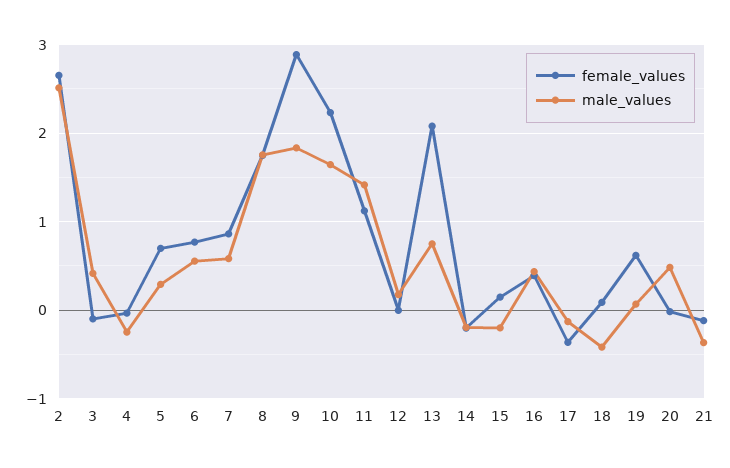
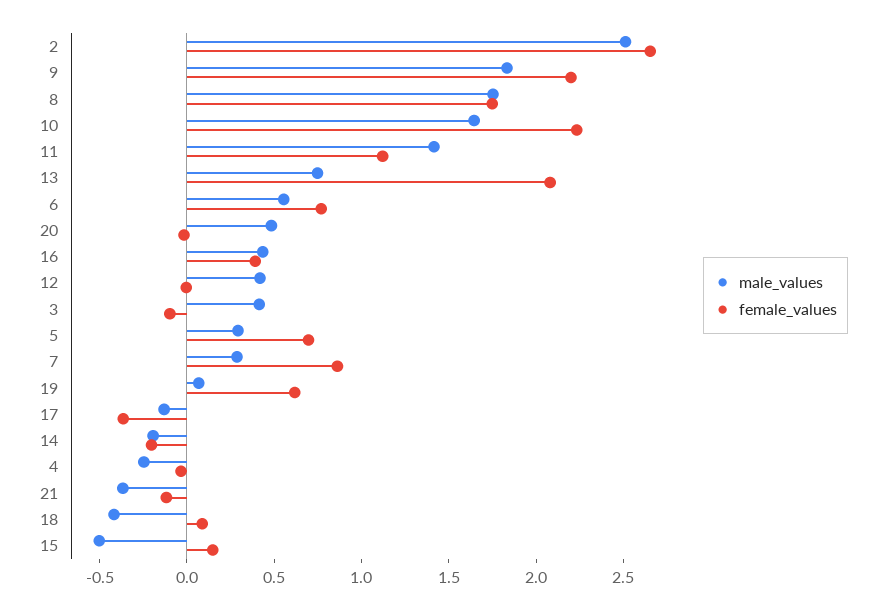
  {
    "female_values": {
      "2": 2.7,
      "3": -0.1,
      "4": 0,
      "5": 0.7,
      "6": 0.8,
      "7": 0.9,
      "8": 1.7,
-     "9": 2.9,
+     "9": 2.2,
      "10": 2.2,
      "11": 1.1,
      "12": 0,
      "13": 2.1,
      "14": -0.2,
      "15": 0.1,
      "16": 0.4,
      "17": -0.4,
      "18": 0.1,
      "19": 0.6,
      "20": 0,
      "21": -0.1
    },
    "male_values": {
      "2": 2.5,
      "3": 0.4,
      "4": -0.2,
      "5": 0.3,
      "6": 0.6,
-     "7": 0.6,
+     "7": 0.3,
      "8": 1.8,
      "9": 1.8,
      "10": 1.6,
      "11": 1.4,
-     "12": 0.2,
+     "12": 0.4,
      "13": 0.7,
      "14": -0.2,
-     "15": -0.2,
+     "15": -0.5,
      "16": 0.4,
      "17": -0.1,
      "18": -0.4,
      "19": 0.1,
      "20": 0.5,
      "21": -0.4
    }
  }

